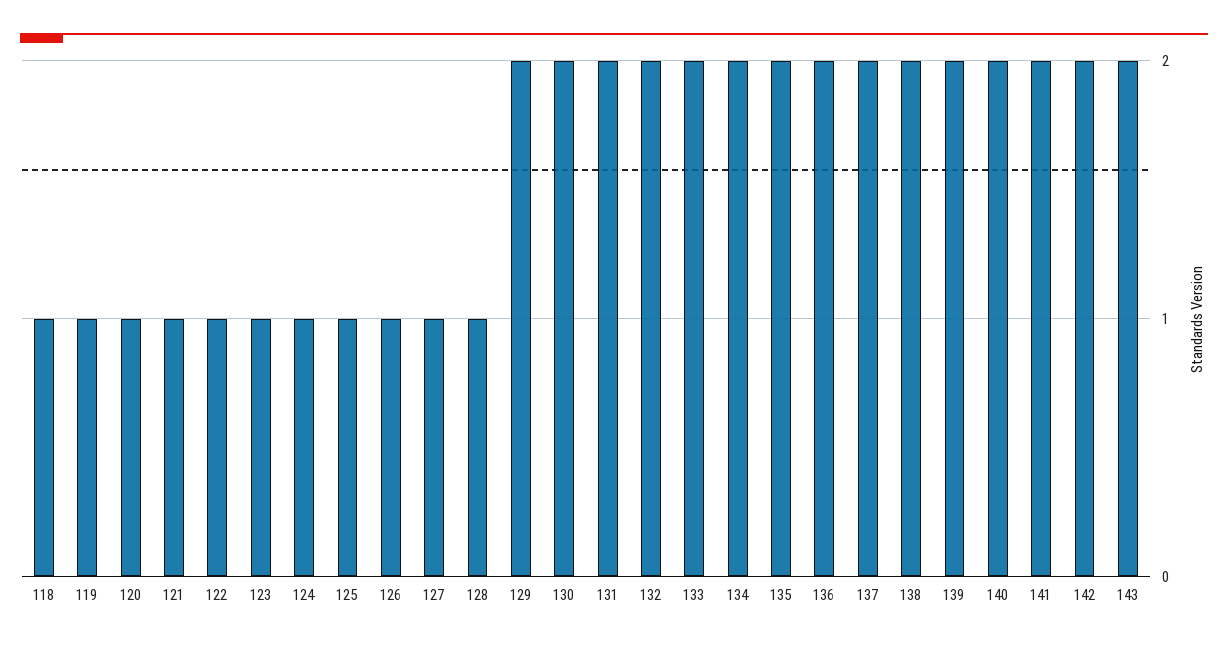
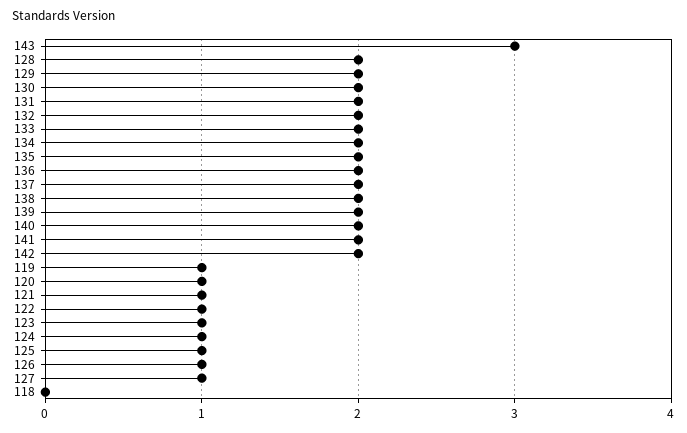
  {
-   "118": 1,
+   "118": 0,
    "119": 1,
    "120": 1,
    "121": 1,
    "122": 1,
    "123": 1,
    "124": 1,
    "125": 1,
    "126": 1,
    "127": 1,
-   "128": 1,
+   "128": 2,
    "129": 2,
    "130": 2,
    "131": 2,
    "132": 2,
    "133": 2,
    "134": 2,
    "135": 2,
    "136": 2,
    "137": 2,
    "138": 2,
    "139": 2,
    "140": 2,
    "141": 2,
    "142": 2,
-   "143": 2
+   "143": 3
  }

